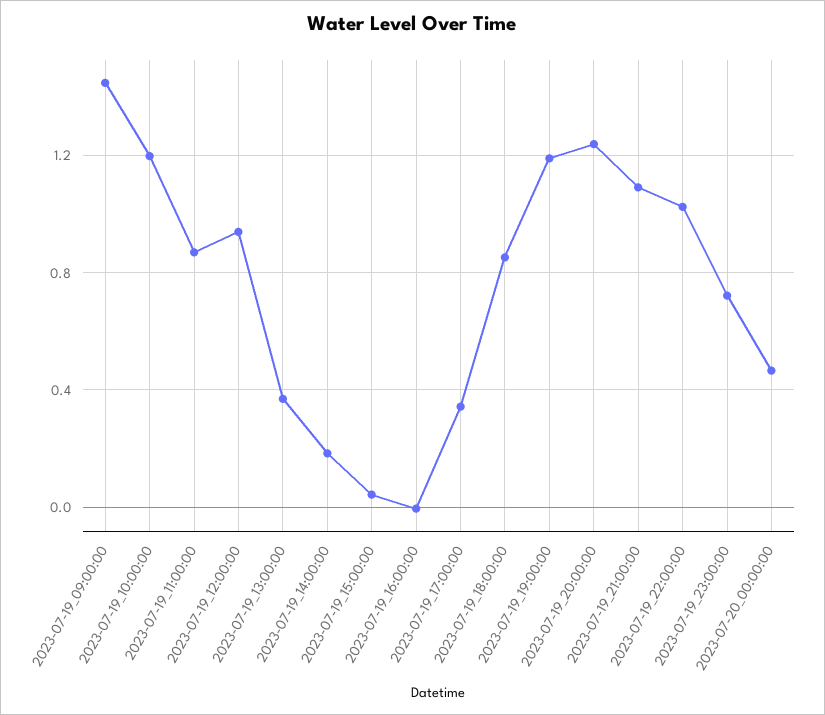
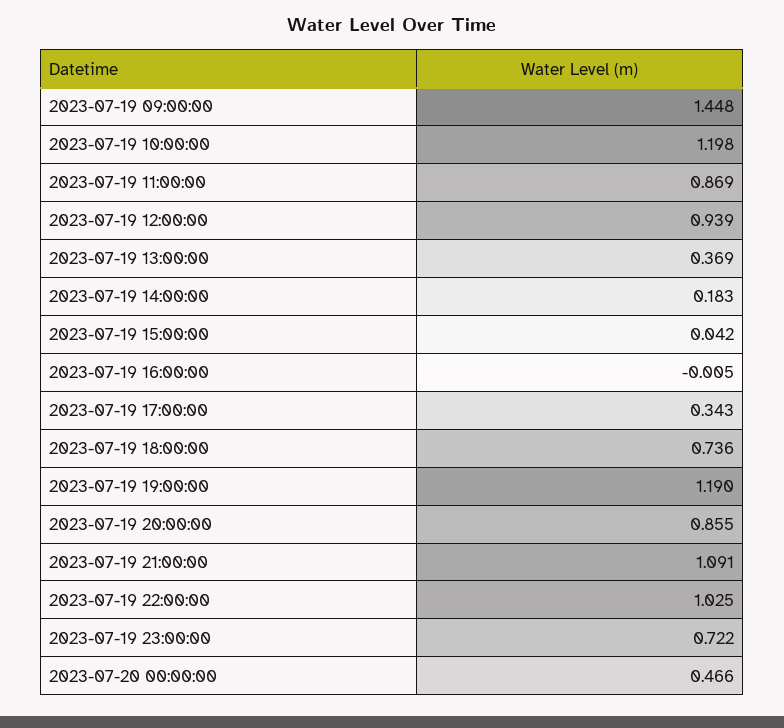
  {
    "2023-07-19_09:00:00": 1.448,
    "2023-07-19_10:00:00": 1.198,
    "2023-07-19_11:00:00": 0.869,
    "2023-07-19_12:00:00": 0.939,
    "2023-07-19_13:00:00": 0.369,
    "2023-07-19_14:00:00": 0.183,
    "2023-07-19_15:00:00": 0.042,
    "2023-07-19_16:00:00": -0.005,
    "2023-07-19_17:00:00": 0.343,
-   "2023-07-19_18:00:00": 0.85,
+   "2023-07-19_18:00:00": 0.736,
    "2023-07-19_19:00:00": 1.19,
-   "2023-07-19_20:00:00": 1.25,
+   "2023-07-19_20:00:00": 0.855,
    "2023-07-19_21:00:00": 1.091,
    "2023-07-19_22:00:00": 1.025,
    "2023-07-19_23:00:00": 0.722,
    "2023-07-20_00:00:00": 0.466
  }

